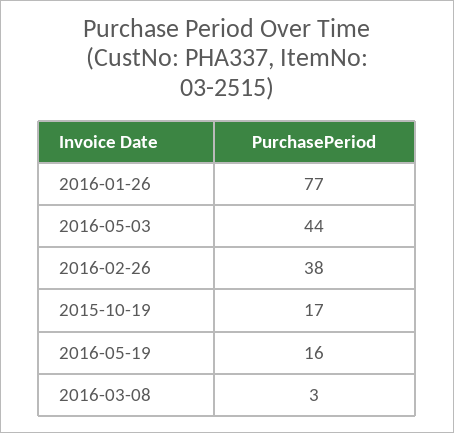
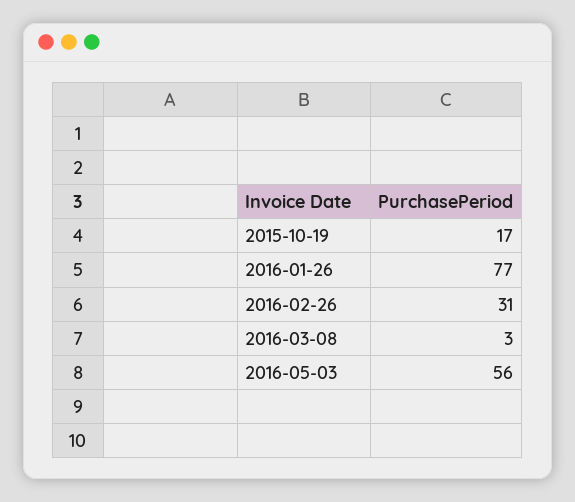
  {
    "2016-01-26": 77,
-   "2016-05-03": 44,
+   "2016-05-03": 56,
-   "2016-02-26": 38,
+   "2016-02-26": 31,
    "2015-10-19": 17,
-   "2016-05-19": 16,
    "2016-03-08": 3
  }

